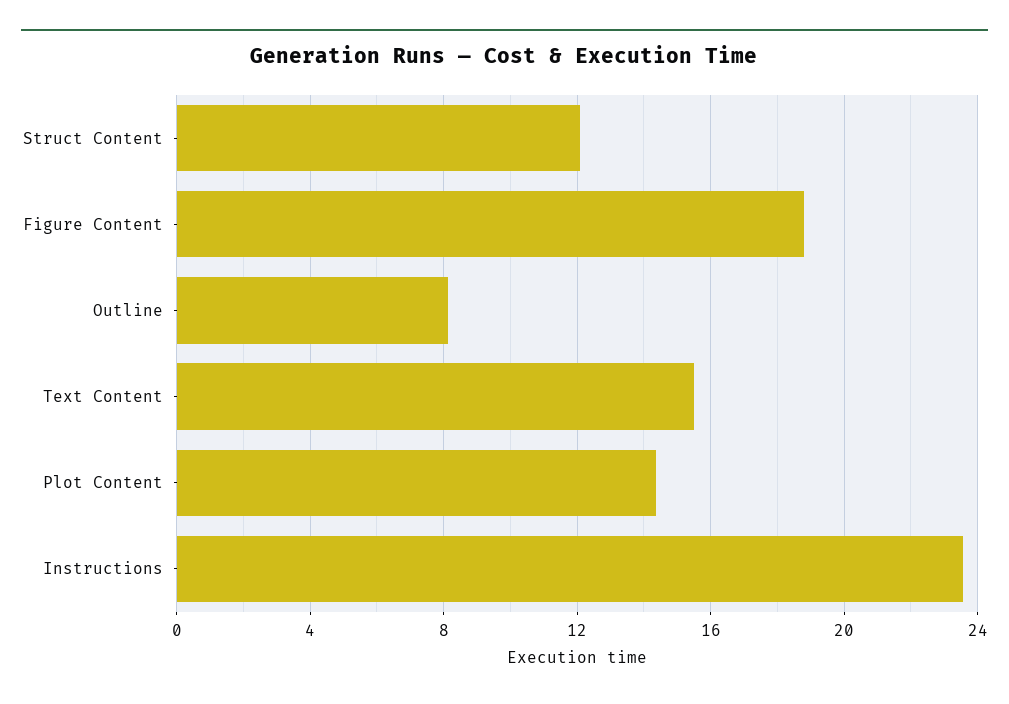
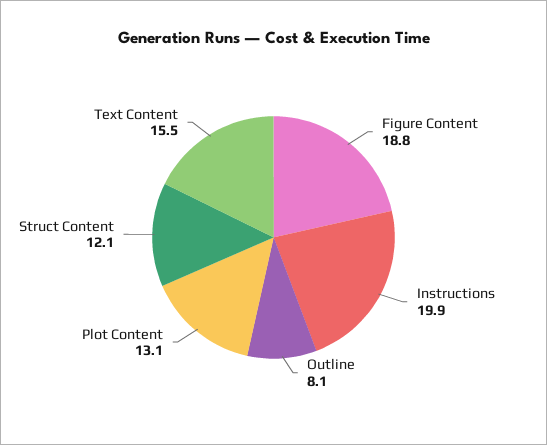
  {
    "Struct Content": 12.1,
    "Figure Content": 18.8,
    "Outline": 8.1,
    "Text Content": 15.5,
-   "Plot Content": 14.5,
+   "Plot Content": 13.1,
-   "Instructions": 23.5
+   "Instructions": 19.9
  }

